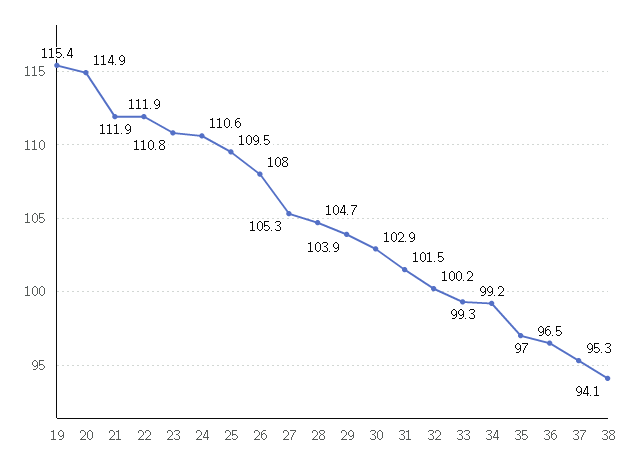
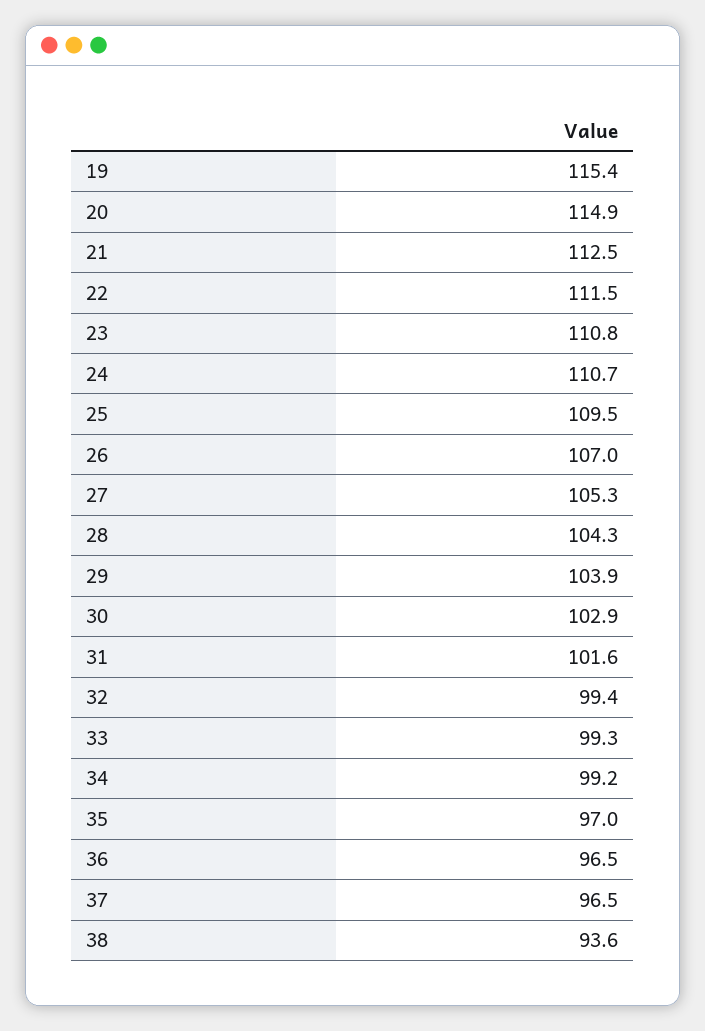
  {
    "19": 115.4,
    "20": 114.9,
-   "21": 111.9,
+   "21": 112.5,
-   "22": 111.9,
+   "22": 111.5,
    "23": 110.8,
-   "24": 110.6,
+   "24": 110.7,
    "25": 109.5,
-   "26": 108,
+   "26": 107,
    "27": 105.3,
-   "28": 104.7,
+   "28": 104.3,
    "29": 103.9,
    "30": 102.9,
-   "31": 101.5,
+   "31": 101.6,
-   "32": 100.2,
+   "32": 99.4,
    "33": 99.3,
    "34": 99.2,
    "35": 97,
    "36": 96.5,
-   "37": 95.3,
+   "37": 96.5,
-   "38": 94.1
+   "38": 93.6
  }

